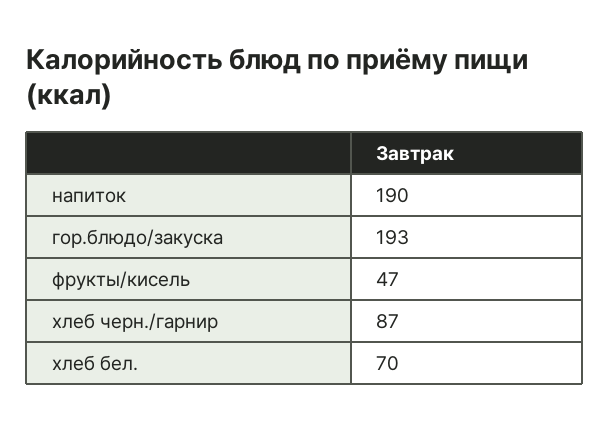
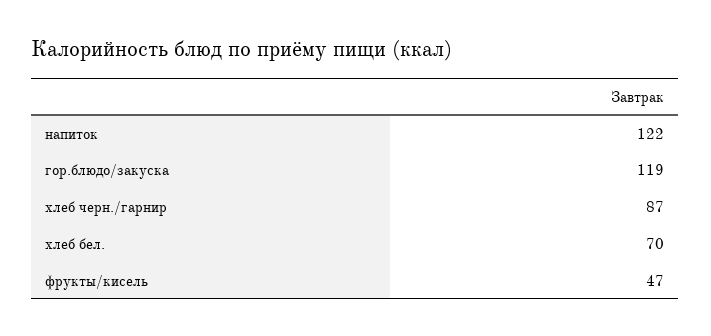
  {
-   "напиток": 190,
+   "напиток": 122,
-   "гор.блюдо/закуска": 193,
+   "гор.блюдо/закуска": 119,
    "фрукты/кисель": 47,
    "хлеб черн./гарнир": 87,
    "хлеб бел.": 70
  }

